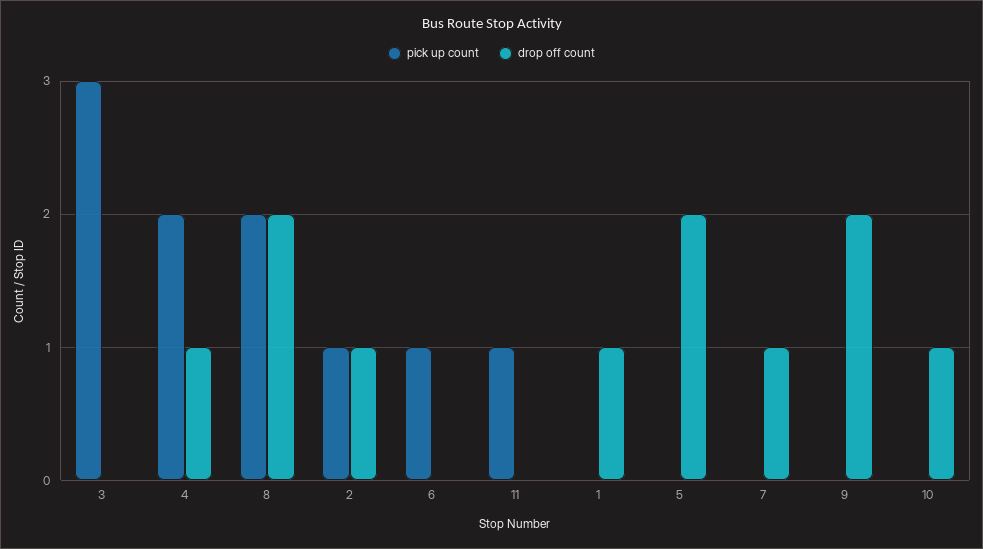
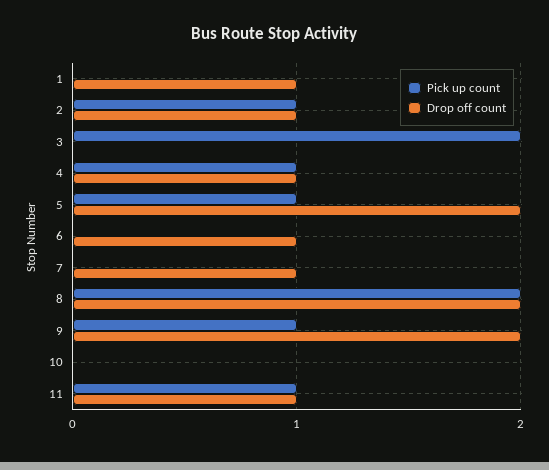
  {
    "pick up count": {
-     "3": 3,
+     "3": 2,
-     "4": 2,
+     "4": 1,
      "8": 2,
      "2": 1,
-     "6": 1,
+     "6": 0,
      "11": 1,
      "1": 0,
-     "5": 0,
+     "5": 1,
      "7": 0,
-     "9": 0,
+     "9": 1,
      "10": 0
    },
    "drop off count": {
      "3": 0,
      "4": 1,
      "8": 2,
      "2": 1,
-     "6": 0,
+     "6": 1,
-     "11": 0,
+     "11": 1,
      "1": 1,
      "5": 2,
      "7": 1,
      "9": 2,
-     "10": 1
+     "10": 0
    }
  }

